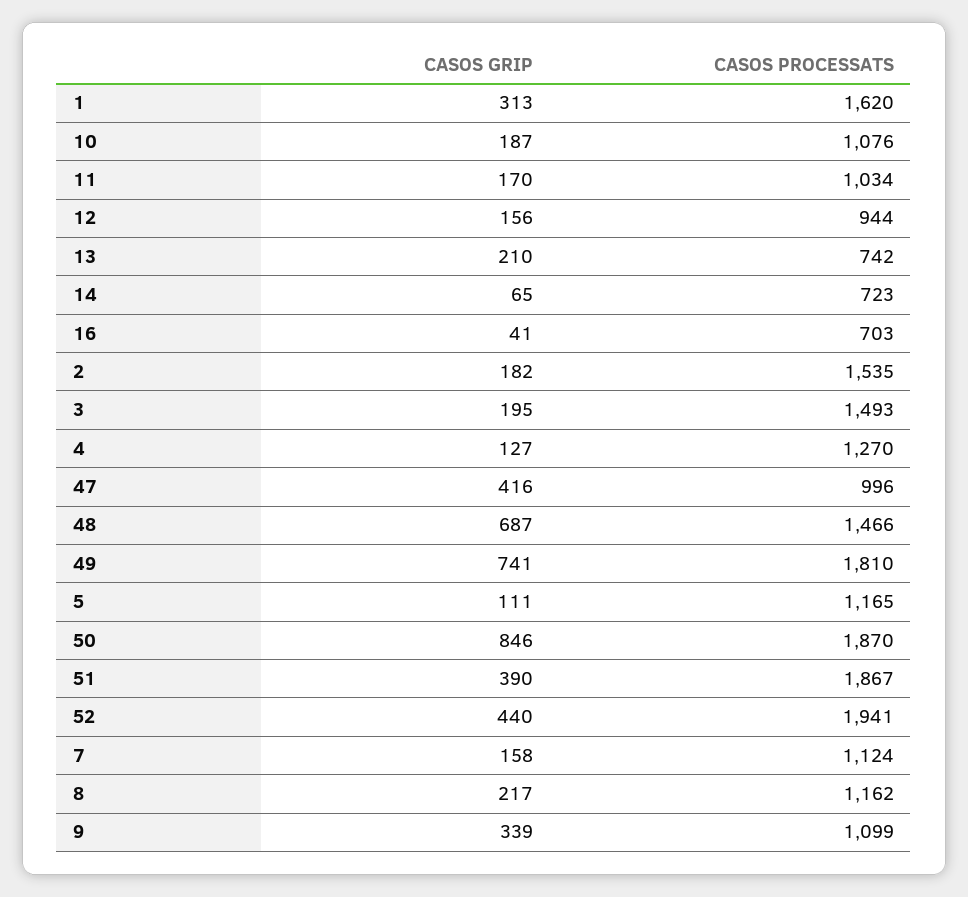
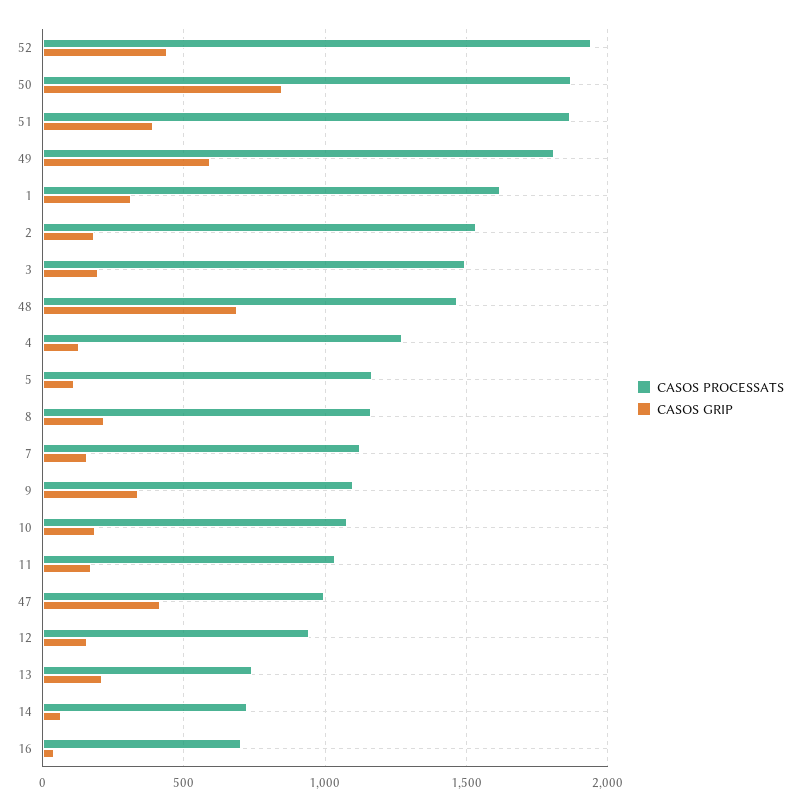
  {
    "CASOS GRIP": {
      "1": 313,
      "10": 187,
      "11": 170,
      "12": 156,
      "13": 210,
      "14": 65,
      "16": 41,
      "2": 182,
      "3": 195,
      "4": 127,
      "47": 416,
      "48": 687,
-     "49": 741,
+     "49": 600,
      "5": 111,
      "50": 846,
      "51": 390,
      "52": 440,
      "7": 158,
      "8": 217,
      "9": 339
    },
    "CASOS PROCESSATS": {
      "1": 1620,
      "10": 1076,
      "11": 1034,
      "12": 944,
      "13": 742,
      "14": 723,
      "16": 703,
      "2": 1535,
      "3": 1493,
      "4": 1270,
      "47": 996,
      "48": 1466,
      "49": 1810,
      "5": 1165,
      "50": 1870,
      "51": 1867,
      "52": 1941,
      "7": 1124,
      "8": 1162,
      "9": 1099
    }
  }

